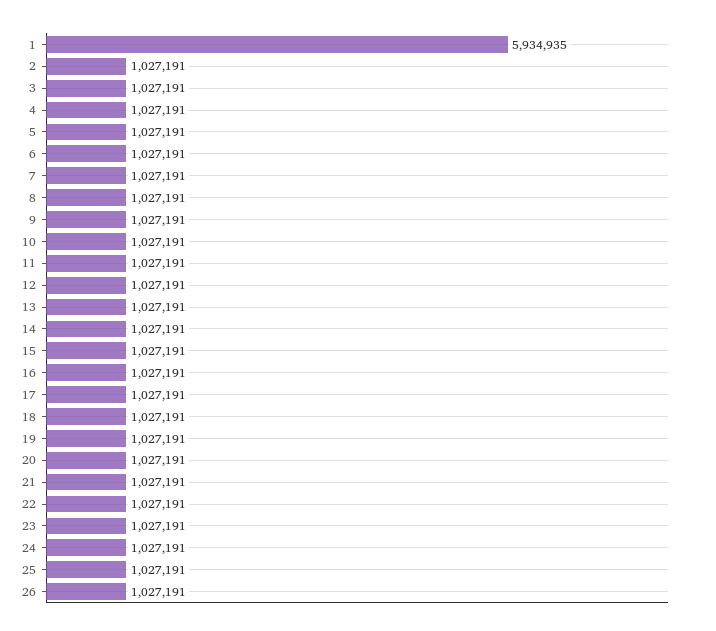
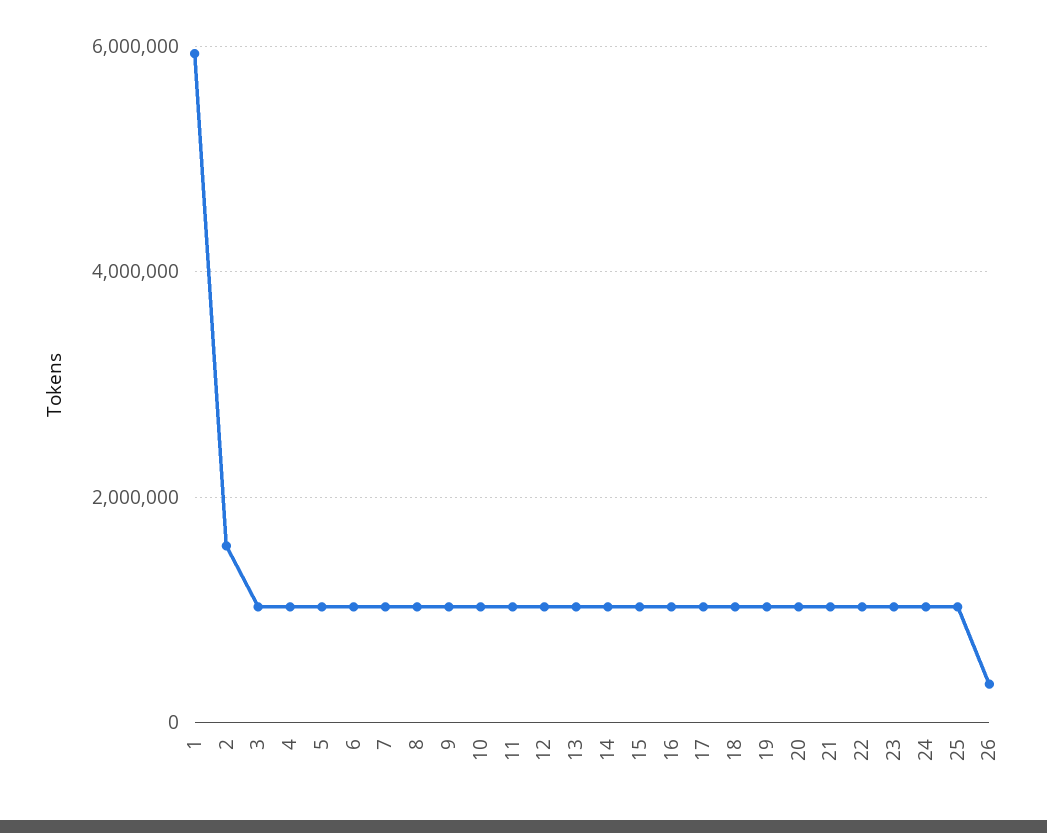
  {
    "1": 5934935,
-   "2": 1027191,
+   "2": 1600000,
    "3": 1027191,
    "4": 1027191,
    "5": 1027191,
    "6": 1027191,
    "7": 1027191,
    "8": 1027191,
    "9": 1027191,
    "10": 1027191,
    "11": 1027191,
    "12": 1027191,
    "13": 1027191,
    "14": 1027191,
    "15": 1027191,
    "16": 1027191,
    "17": 1027191,
    "18": 1027191,
    "19": 1027191,
    "20": 1027191,
    "21": 1027191,
    "22": 1027191,
    "23": 1027191,
    "24": 1027191,
    "25": 1027191,
-   "26": 1027191
+   "26": 400000
  }

